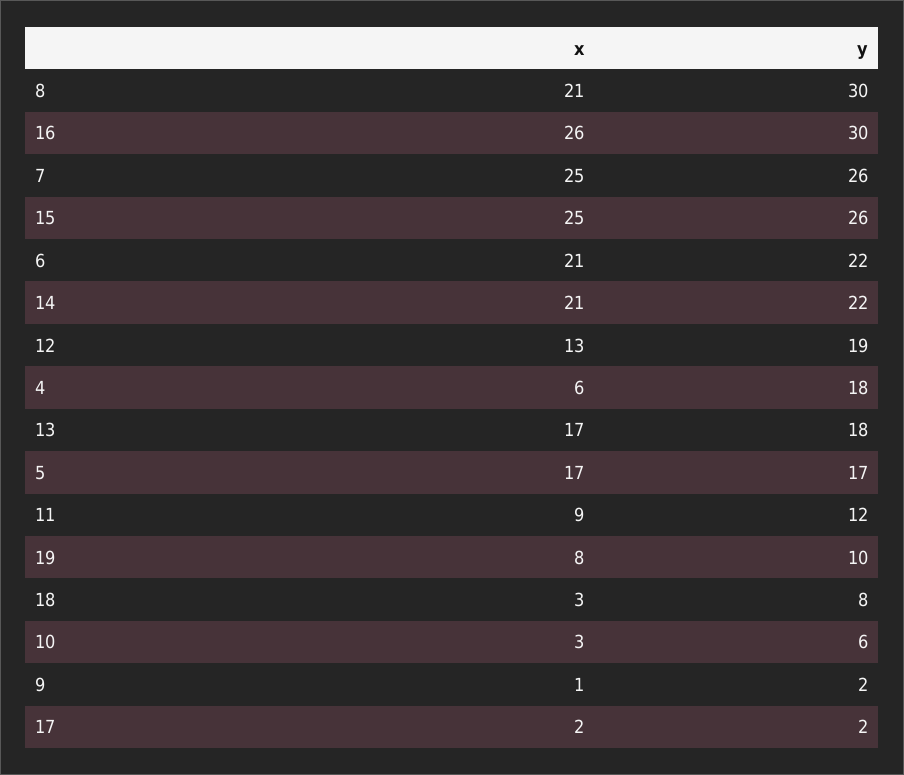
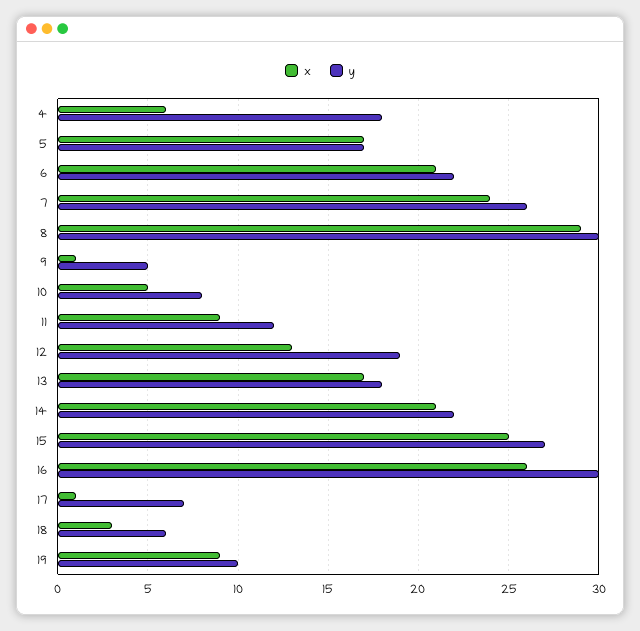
  {
    "x": {
-     "8": 21,
+     "8": 29,
      "16": 26,
-     "7": 25,
+     "7": 24,
      "15": 25,
      "6": 21,
      "14": 21,
      "12": 13,
      "4": 6,
      "13": 17,
      "5": 17,
      "11": 9,
-     "19": 8,
+     "19": 9,
      "18": 3,
-     "10": 3,
+     "10": 5,
      "9": 1,
-     "17": 2
+     "17": 1
    },
    "y": {
      "8": 30,
      "16": 30,
      "7": 26,
-     "15": 26,
+     "15": 27,
      "6": 22,
      "14": 22,
      "12": 19,
      "4": 18,
      "13": 18,
      "5": 17,
      "11": 12,
      "19": 10,
-     "18": 8,
+     "18": 6,
-     "10": 6,
+     "10": 8,
-     "9": 2,
+     "9": 5,
-     "17": 2
+     "17": 7
    }
  }

